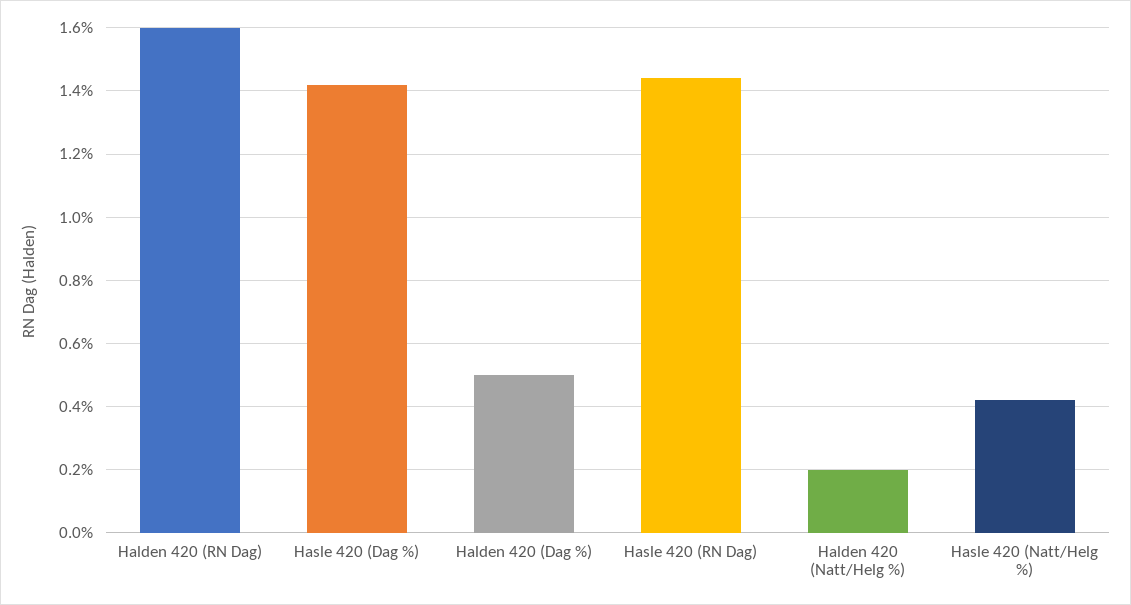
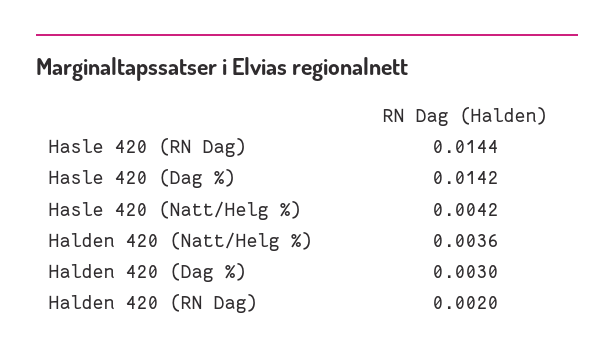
  {
-   "Halden 420 (RN Dag)": 0.016,
+   "Halden 420 (RN Dag)": 0.002,
    "Hasle 420 (Dag %)": 0.0142,
-   "Halden 420 (Dag %)": 0.005,
+   "Halden 420 (Dag %)": 0.003,
    "Hasle 420 (RN Dag)": 0.0144,
-   "Halden 420 (Natt/Helg %)": 0.002,
+   "Halden 420 (Natt/Helg %)": 0.0036,
    "Hasle 420 (Natt/Helg %)": 0.0042
  }

